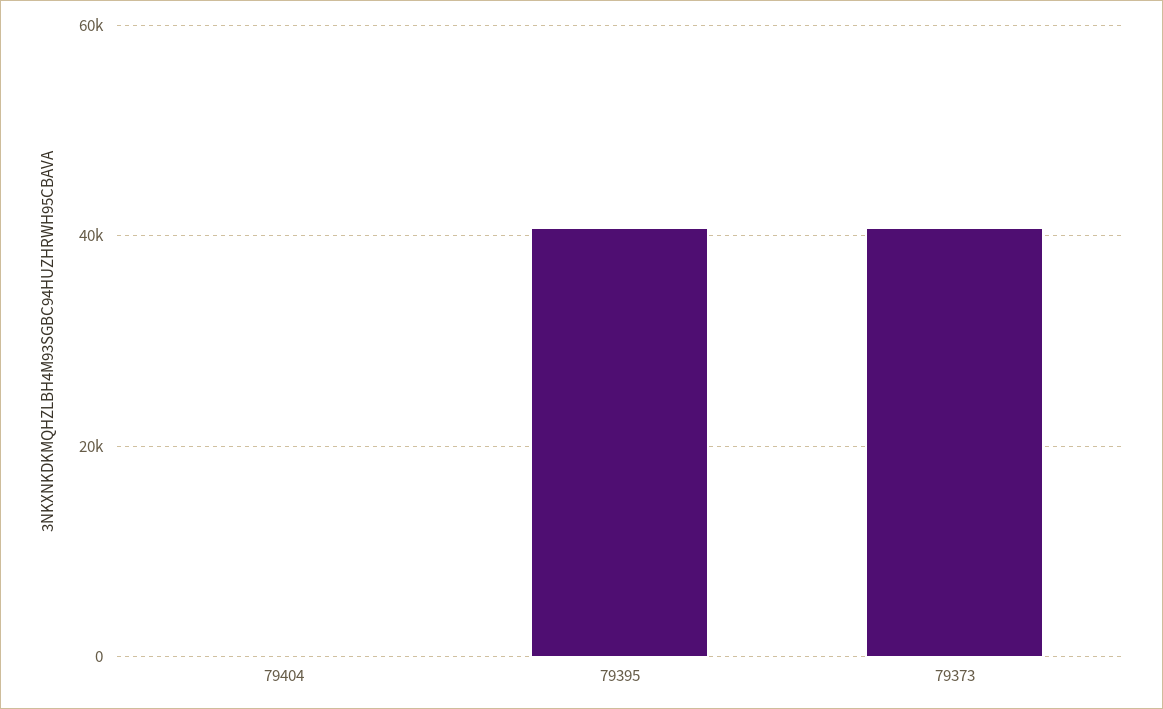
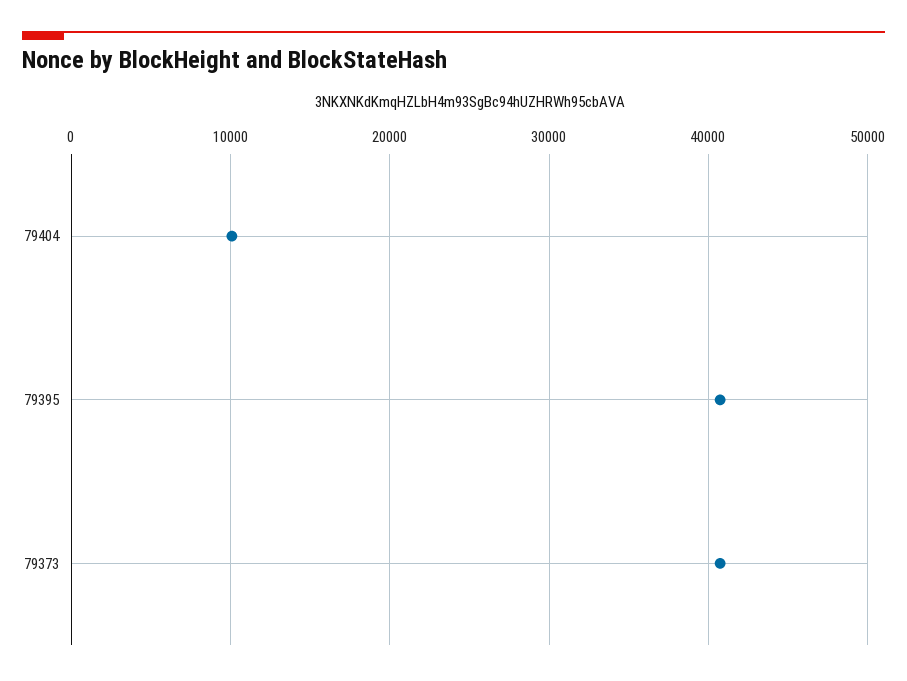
  {
-   "79404": 0,
+   "79404": 10000,
    "79395": 41000,
    "79373": 41000
  }

